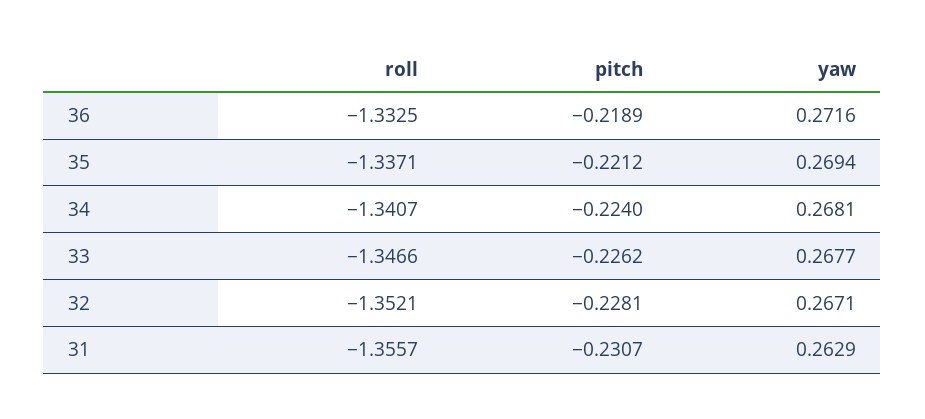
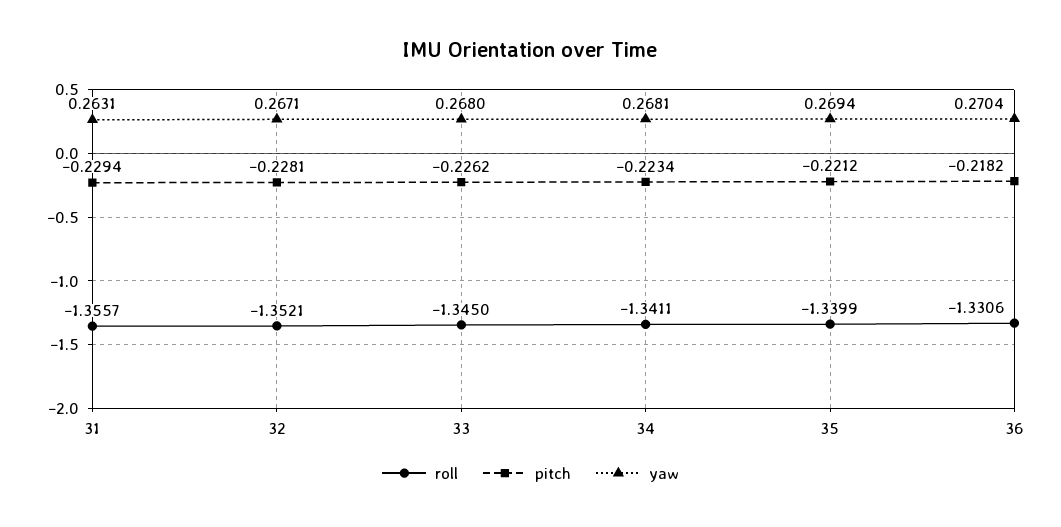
  {
    "roll": {
-     "36": -1.3325,
+     "36": -1.3306,
-     "35": -1.3371,
+     "35": -1.3399,
-     "34": -1.3407,
+     "34": -1.3411,
-     "33": -1.3466,
+     "33": -1.345,
      "32": -1.3521,
      "31": -1.3557
    },
    "pitch": {
-     "36": -0.2189,
+     "36": -0.2182,
      "35": -0.2212,
-     "34": -0.224,
+     "34": -0.2234,
      "33": -0.2262,
      "32": -0.2281,
-     "31": -0.2307
+     "31": -0.2294
    },
    "yaw": {
-     "36": 0.2716,
+     "36": 0.2704,
      "35": 0.2694,
      "34": 0.2681,
-     "33": 0.2677,
+     "33": 0.268,
      "32": 0.2671,
-     "31": 0.2629
+     "31": 0.2631
    }
  }

